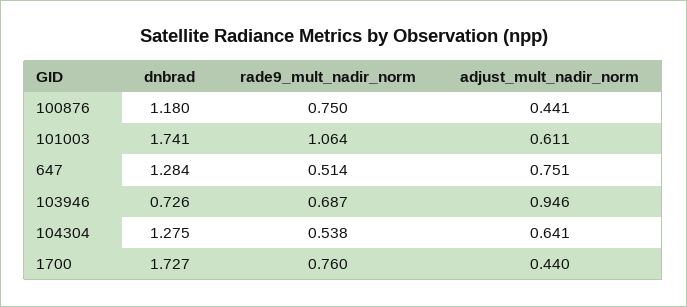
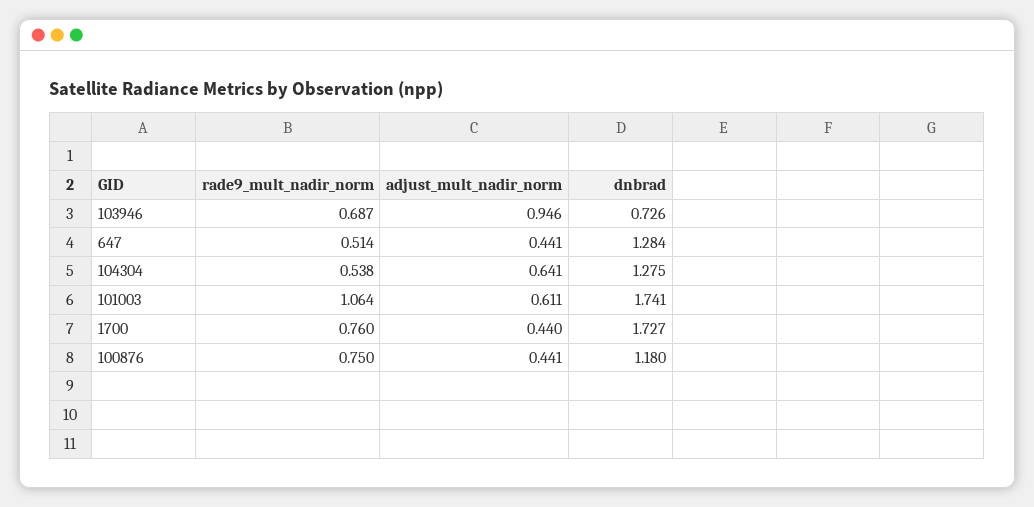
  {
    "dnbrad": {
      "100876": 1.18,
      "101003": 1.741,
      "647": 1.284,
      "103946": 0.726,
      "104304": 1.275,
      "1700": 1.727
    },
    "rade9_mult_nadir_norm": {
      "100876": 0.75,
      "101003": 1.064,
      "647": 0.514,
      "103946": 0.687,
      "104304": 0.538,
      "1700": 0.76
    },
    "adjust_mult_nadir_norm": {
      "100876": 0.441,
      "101003": 0.611,
-     "647": 0.751,
+     "647": 0.441,
      "103946": 0.946,
      "104304": 0.641,
      "1700": 0.44
    }
  }

